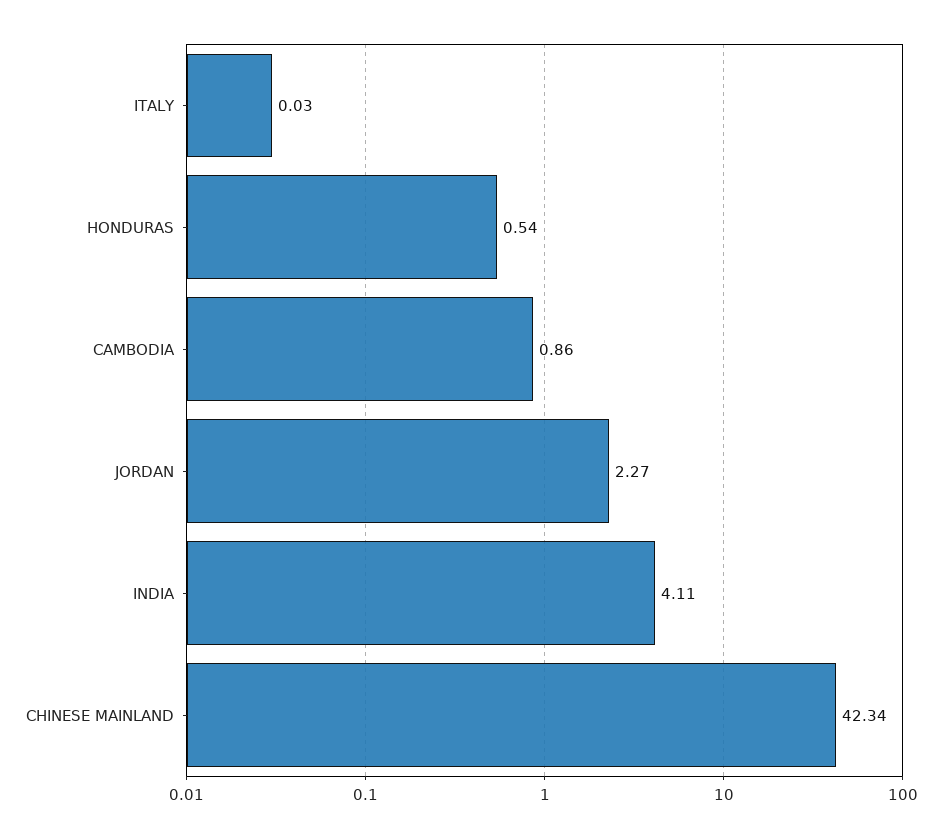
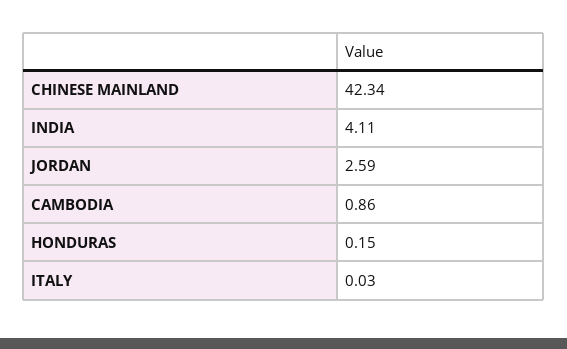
  {
    "ITALY": 0.03,
-   "HONDURAS": 0.54,
+   "HONDURAS": 0.15,
    "CAMBODIA": 0.86,
-   "JORDAN": 2.27,
+   "JORDAN": 2.59,
    "INDIA": 4.11,
    "CHINESE MAINLAND": 42.34
  }

